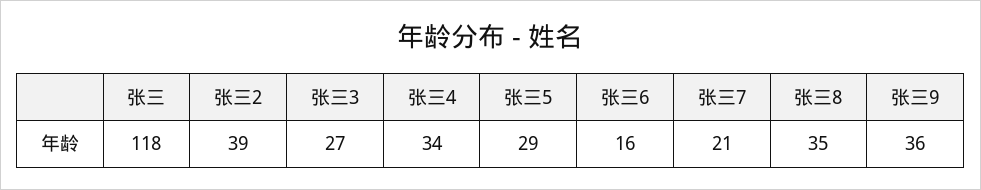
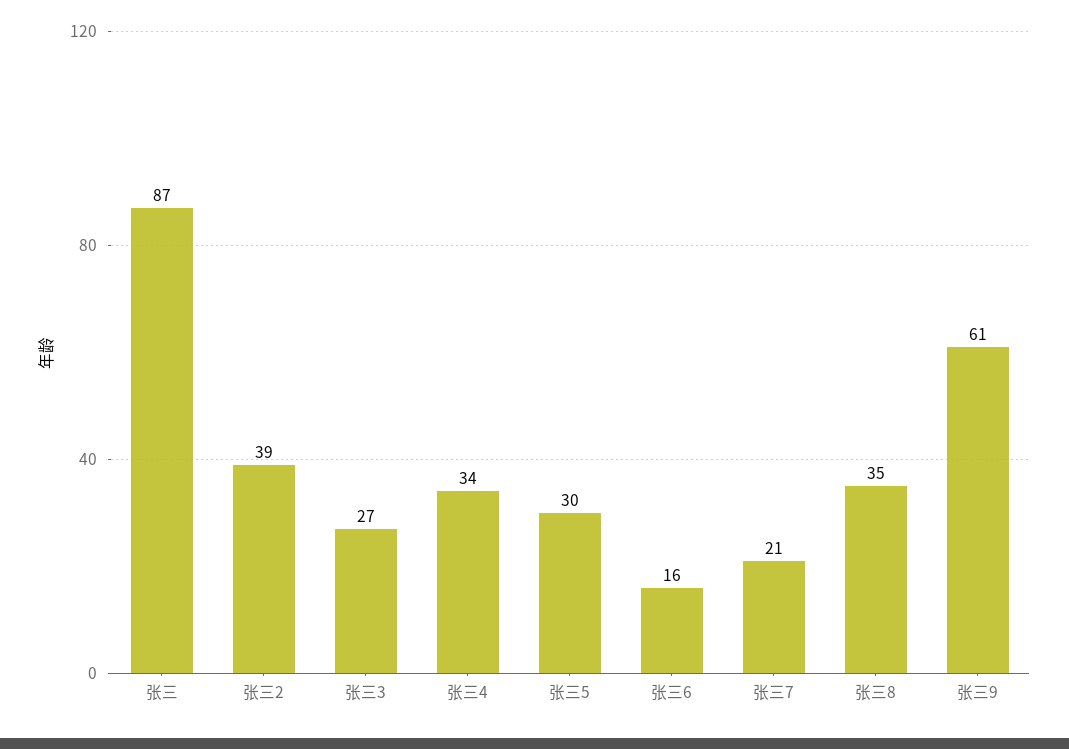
  {
-   "张三": 118,
+   "张三": 87,
    "张三2": 39,
    "张三3": 27,
    "张三4": 34,
-   "张三5": 29,
+   "张三5": 30,
    "张三6": 16,
    "张三7": 21,
    "张三8": 35,
-   "张三9": 36
+   "张三9": 61
  }

